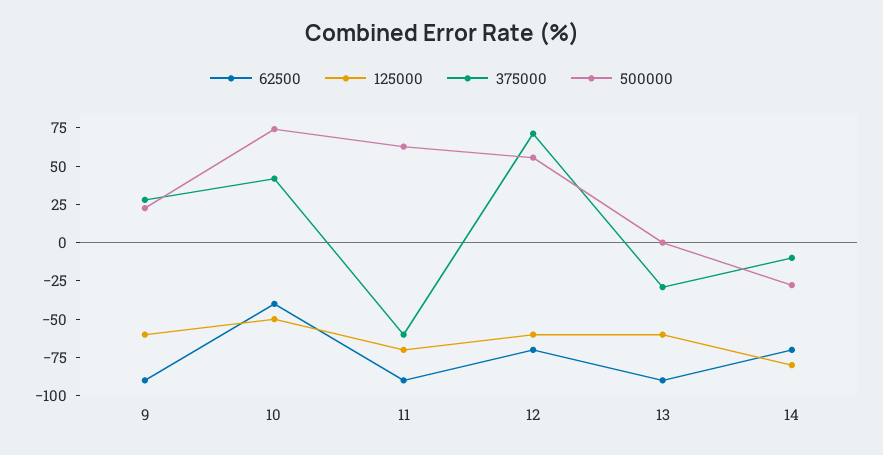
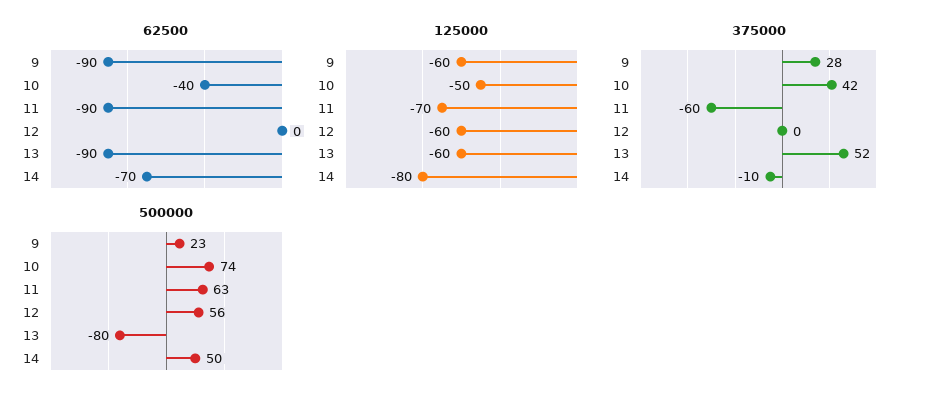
  {
    "62500": {
      "9": -90,
      "10": -40,
      "11": -90,
-     "12": -75,
+     "12": 0,
      "13": -90,
      "14": -70
    },
    "125000": {
      "9": -60,
      "10": -50,
      "11": -70,
      "12": -60,
      "13": -60,
      "14": -80
    },
    "375000": {
      "9": 28,
      "10": 42,
      "11": -60,
-     "12": 75,
+     "12": 0,
-     "13": -25,
+     "13": 52,
      "14": -10
    },
    "500000": {
      "9": 23,
      "10": 74,
      "11": 63,
      "12": 56,
-     "13": 0,
+     "13": -80,
-     "14": -25
+     "14": 50
    }
  }

